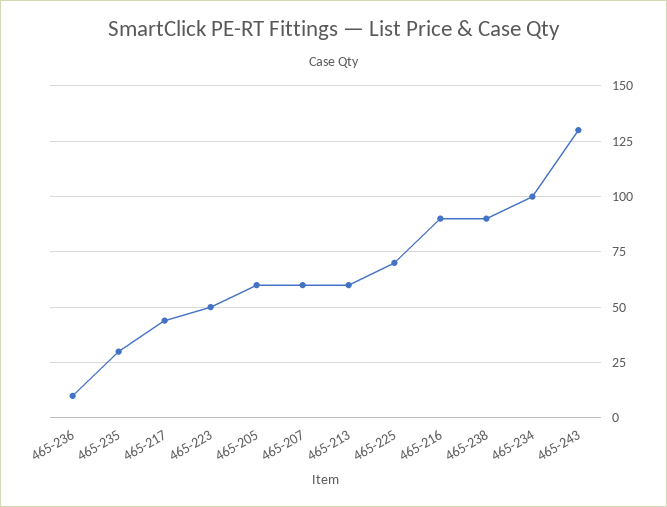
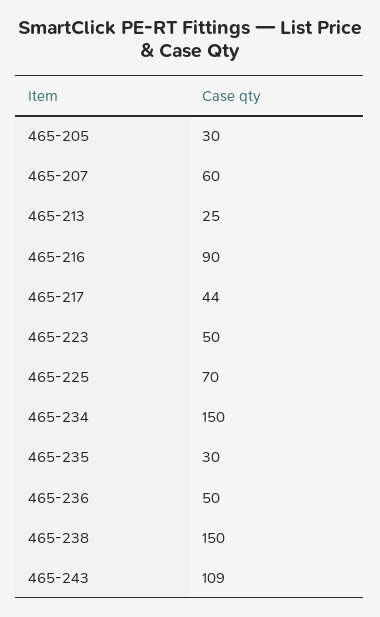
  {
-   "465-236": 10,
+   "465-236": 50,
    "465-235": 30,
    "465-217": 44,
    "465-223": 50,
-   "465-205": 60,
+   "465-205": 30,
    "465-207": 60,
-   "465-213": 60,
+   "465-213": 25,
    "465-225": 70,
    "465-216": 90,
-   "465-238": 90,
+   "465-238": 150,
-   "465-234": 100,
+   "465-234": 150,
-   "465-243": 130
+   "465-243": 109
  }

